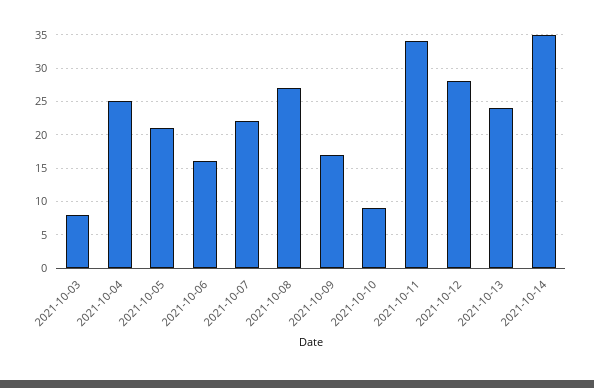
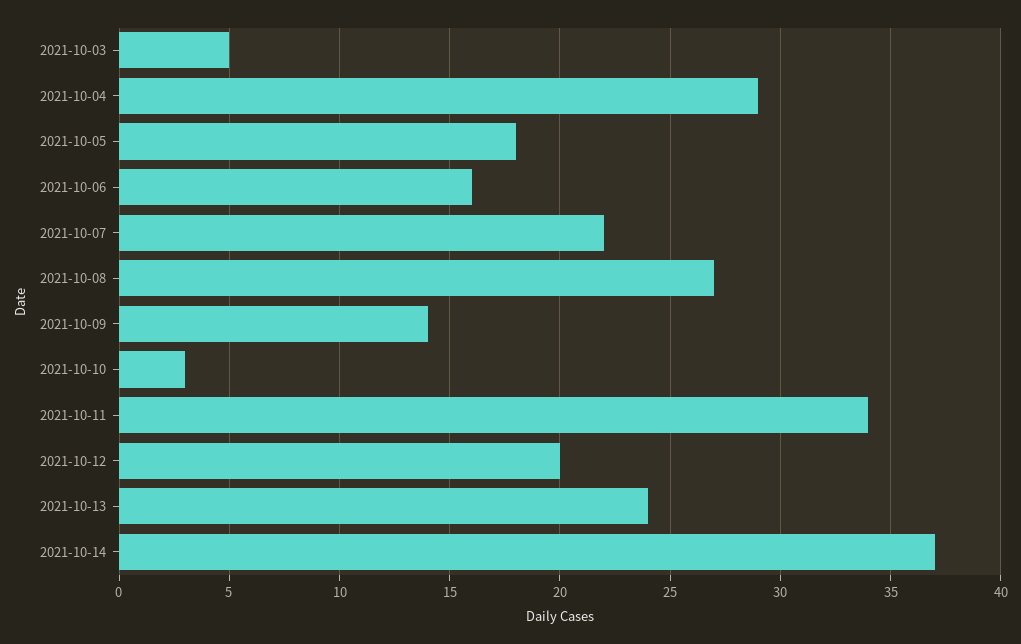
  {
-   "2021-10-03": 8,
+   "2021-10-03": 5,
-   "2021-10-04": 25,
+   "2021-10-04": 29,
-   "2021-10-05": 21,
+   "2021-10-05": 18,
    "2021-10-06": 16,
    "2021-10-07": 22,
    "2021-10-08": 27,
-   "2021-10-09": 17,
+   "2021-10-09": 14,
-   "2021-10-10": 9,
+   "2021-10-10": 3,
    "2021-10-11": 34,
-   "2021-10-12": 28,
+   "2021-10-12": 20,
    "2021-10-13": 24,
-   "2021-10-14": 35
+   "2021-10-14": 37
  }

